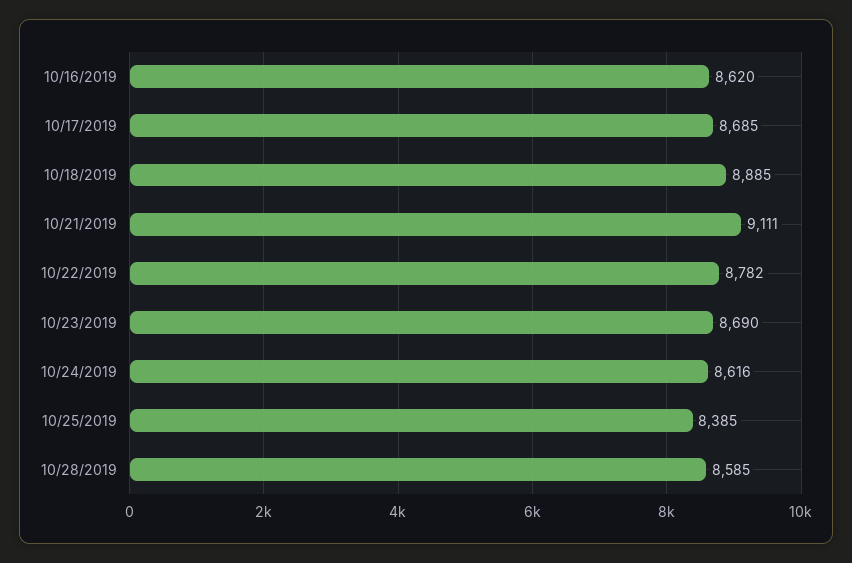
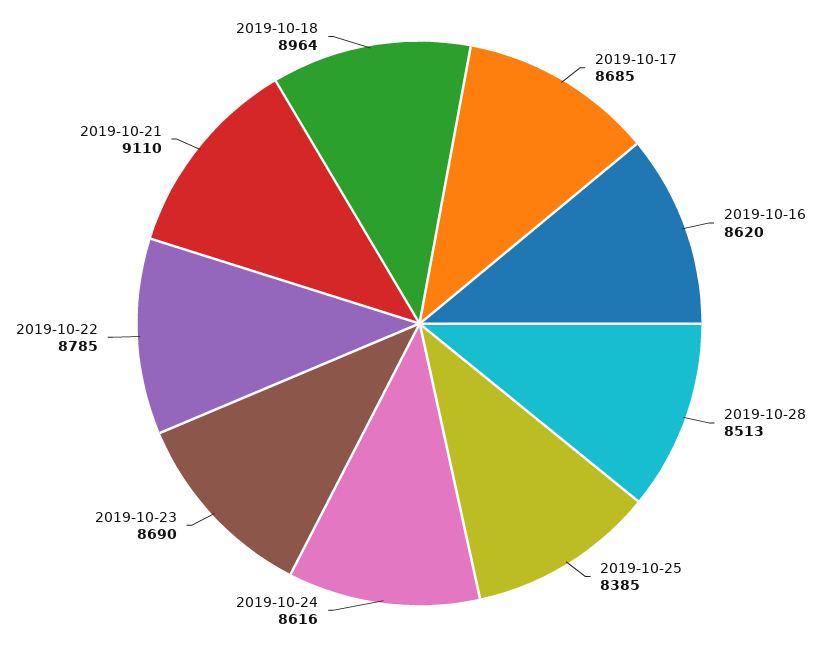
  {
    "10/16/2019": 8620,
    "10/17/2019": 8685,
-   "10/18/2019": 8885,
+   "10/18/2019": 8964,
-   "10/21/2019": 9111,
+   "10/21/2019": 9110,
-   "10/22/2019": 8782,
+   "10/22/2019": 8785,
    "10/23/2019": 8690,
    "10/24/2019": 8616,
    "10/25/2019": 8385,
-   "10/28/2019": 8585
+   "10/28/2019": 8513
  }

